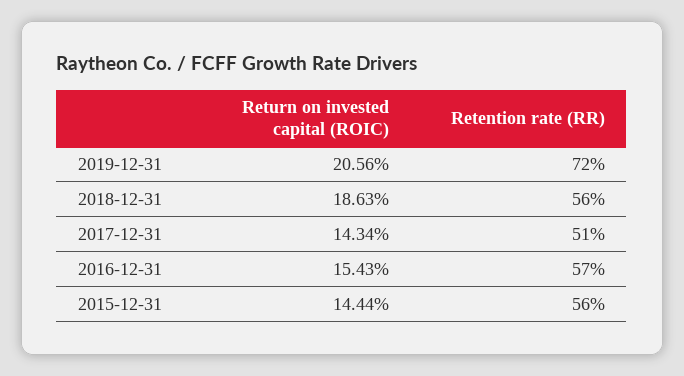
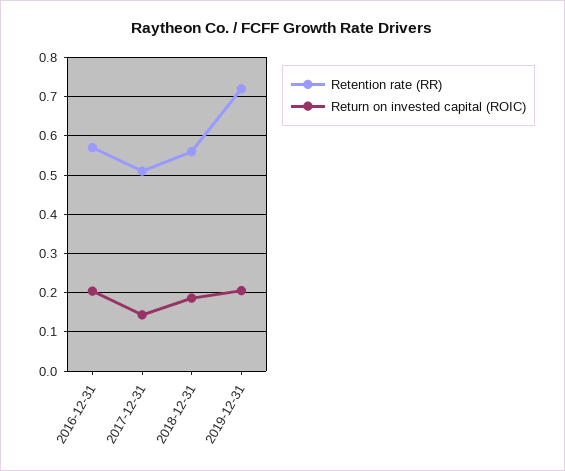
  {
    "Return on invested capital (ROIC)": {
      "2019-12-31": 0.2056,
      "2018-12-31": 0.1863,
      "2017-12-31": 0.1434,
-     "2016-12-31": 0.1543,
+     "2016-12-31": 0.2
-     "2015-12-31": 0.1444
    },
    "Retention rate (RR)": {
      "2019-12-31": 0.72,
      "2018-12-31": 0.56,
      "2017-12-31": 0.51,
-     "2016-12-31": 0.57,
+     "2016-12-31": 0.57
-     "2015-12-31": 0.56
    }
  }

